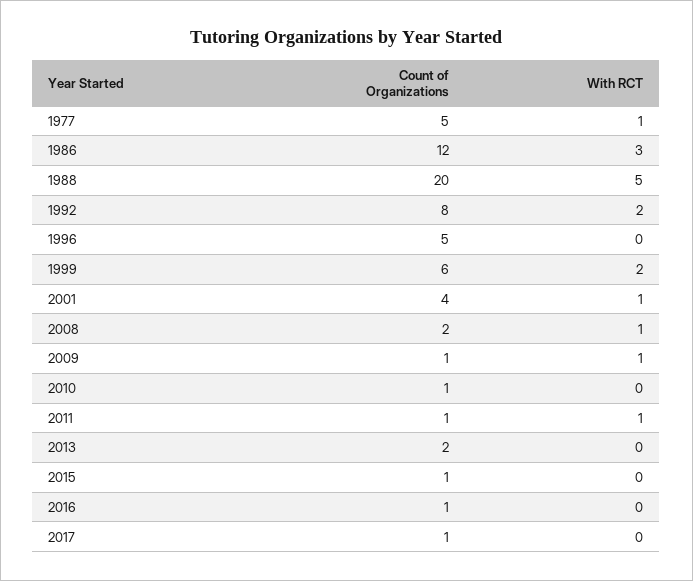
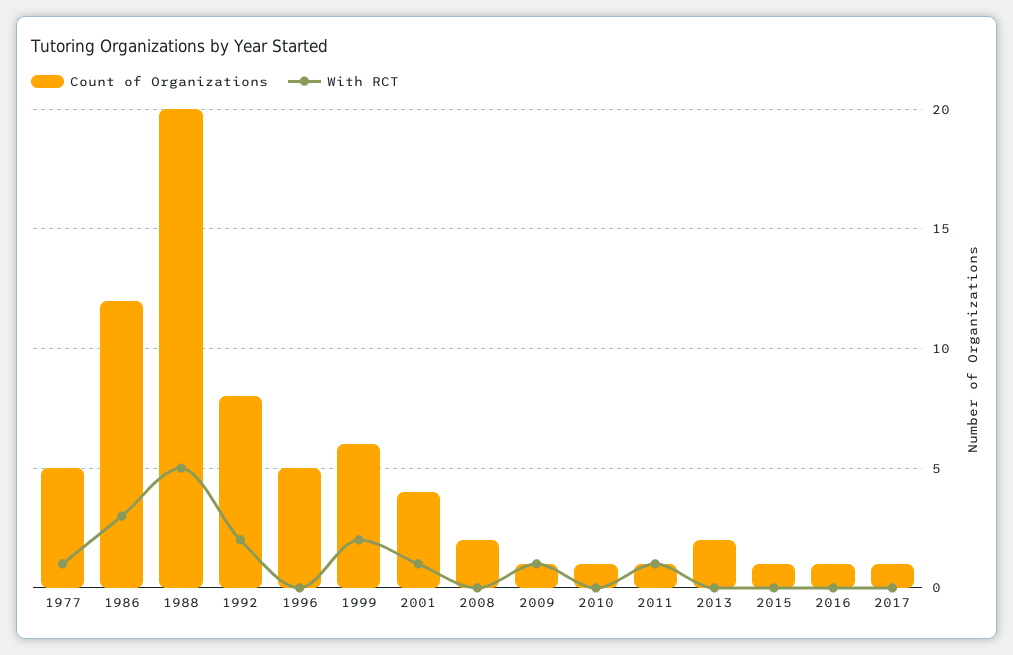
  {
    "Count of Organizations": {
      "1977": 5,
      "1986": 12,
      "1988": 20,
      "1992": 8,
      "1996": 5,
      "1999": 6,
      "2001": 4,
      "2008": 2,
      "2009": 1,
      "2010": 1,
      "2011": 1,
      "2013": 2,
      "2015": 1,
      "2016": 1,
      "2017": 1
    },
    "With RCT": {
      "1977": 1,
      "1986": 3,
      "1988": 5,
      "1992": 2,
      "1996": 0,
      "1999": 2,
      "2001": 1,
-     "2008": 1,
+     "2008": 0,
      "2009": 1,
      "2010": 0,
      "2011": 1,
      "2013": 0,
      "2015": 0,
      "2016": 0,
      "2017": 0
    }
  }

